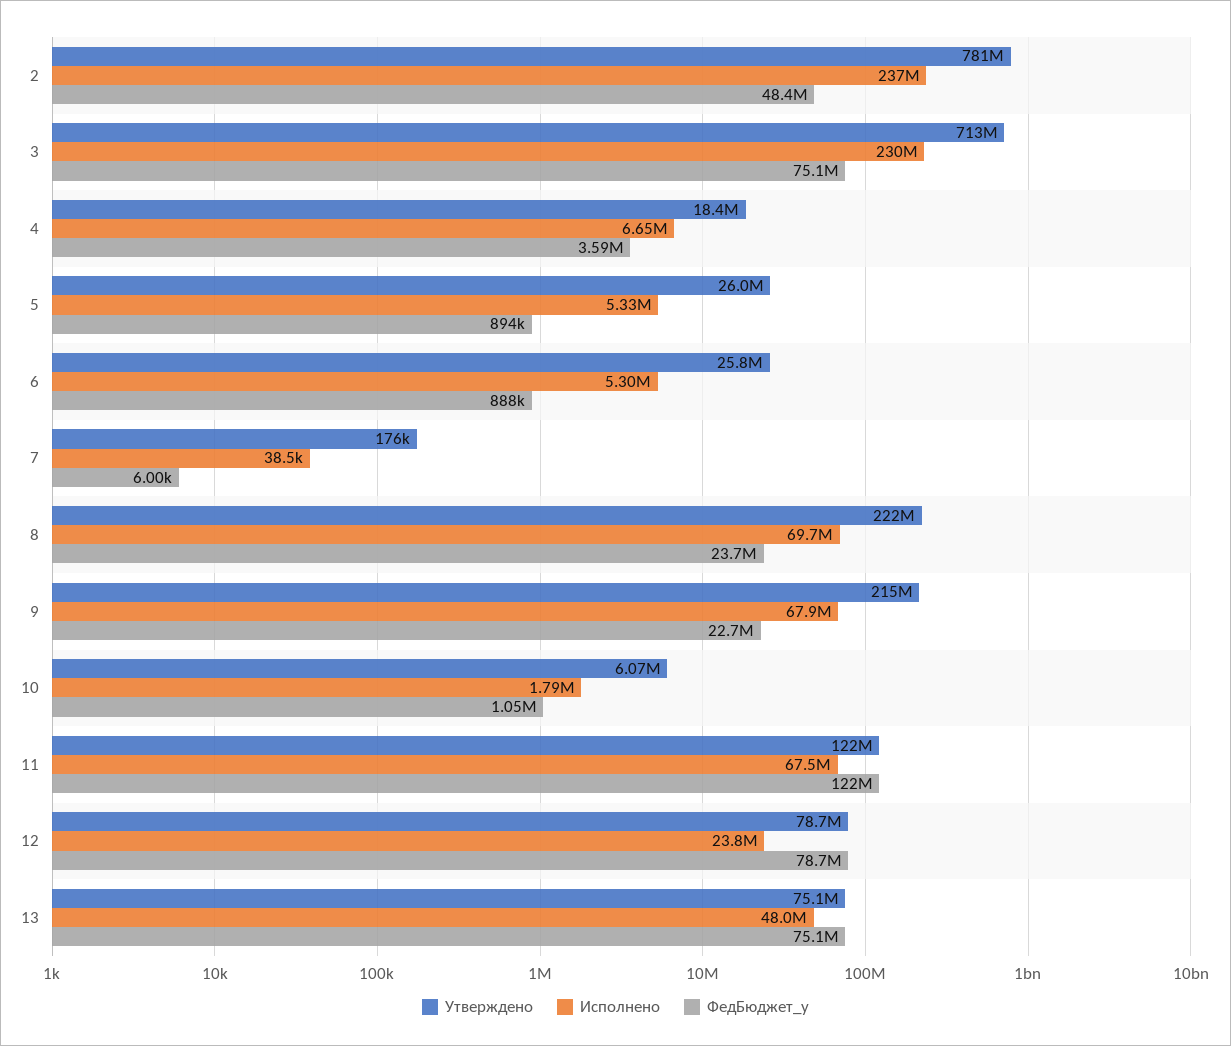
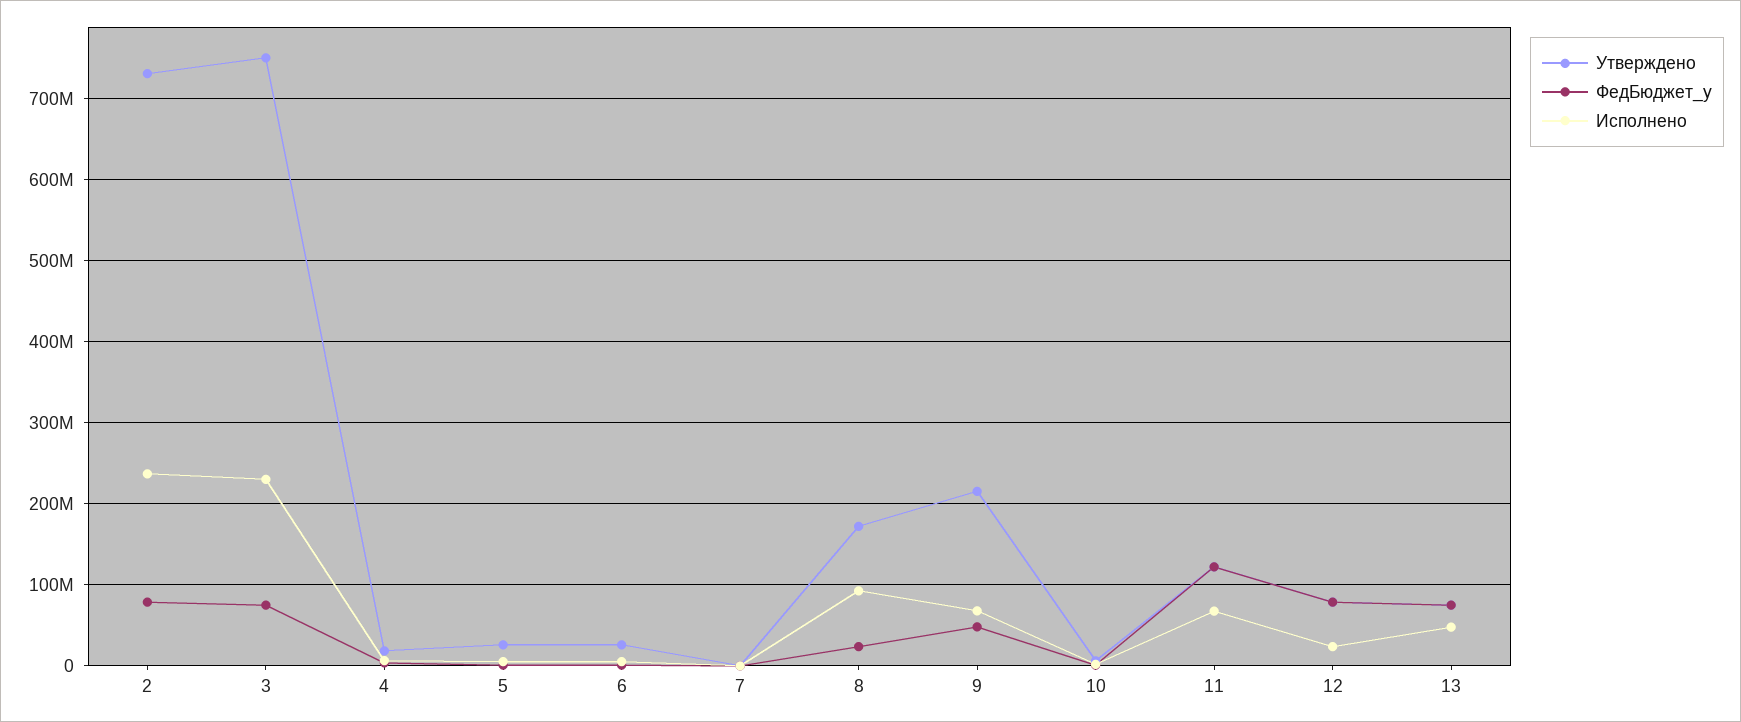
  {
    "Утверждено": {
-     "2": 781000000,
+     "2": 730000000,
-     "3": 713000000,
+     "3": 750000000,
      "4": 18400000,
      "5": 26000000,
      "6": 25800000,
      "7": 176000,
-     "8": 222000000,
+     "8": 170000000,
      "9": 215000000,
      "10": 6070000,
      "11": 122000000,
      "12": 78700000,
      "13": 75100000
    },
    "Исполнено": {
      "2": 237000000,
      "3": 230000000,
      "4": 6650000,
      "5": 5330000,
      "6": 5300000,
      "7": 38500,
-     "8": 69700000,
+     "8": 90000000,
      "9": 67900000,
      "10": 1790000,
      "11": 67500000,
      "12": 23800000,
      "13": 48000000
    },
    "ФедБюджет_у": {
-     "2": 48400000,
+     "2": 80000000,
      "3": 75100000,
      "4": 3590000,
      "5": 894000,
      "6": 888000,
      "7": 6000,
      "8": 23700000,
-     "9": 22700000,
+     "9": 50000000,
      "10": 1050000,
      "11": 122000000,
      "12": 78700000,
      "13": 75100000
    }
  }

